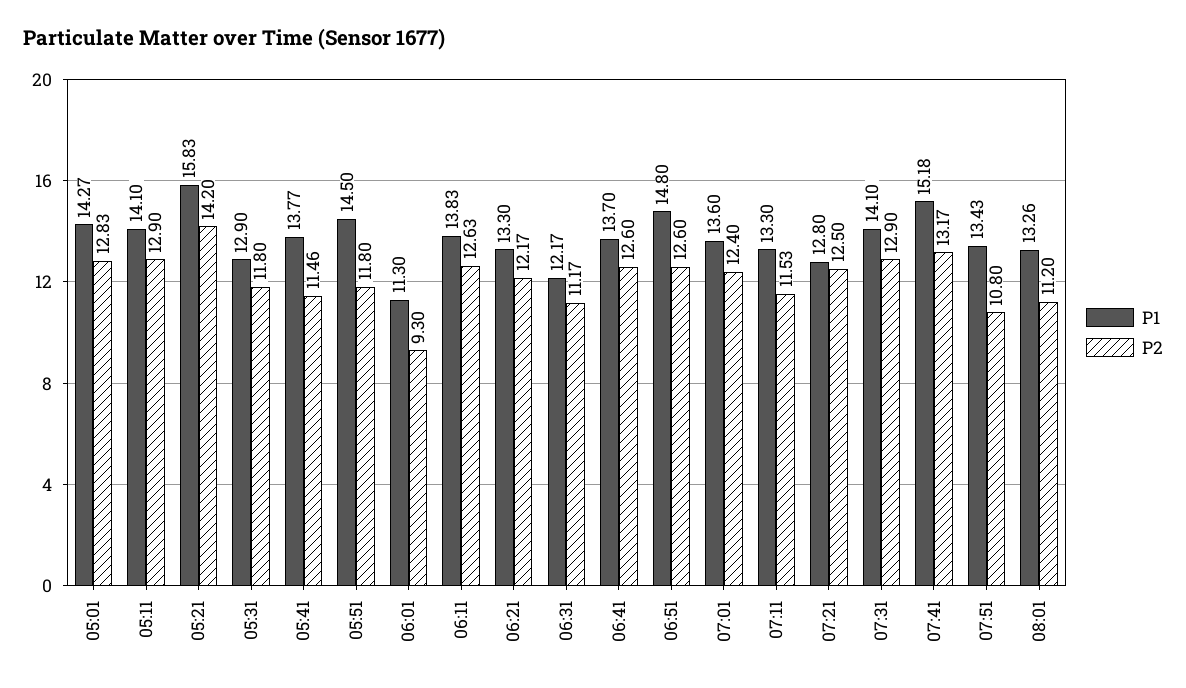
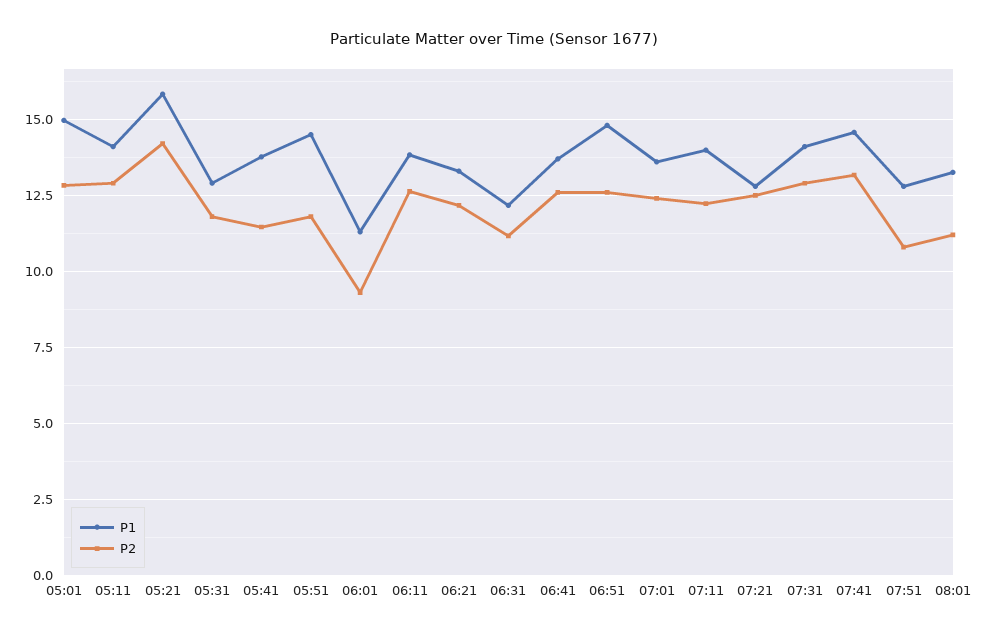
  {
    "P1": {
-     "05:01": 14.27,
+     "05:01": 15,
      "05:11": 14.1,
      "05:21": 15.83,
      "05:31": 12.9,
      "05:41": 13.77,
      "05:51": 14.5,
      "06:01": 11.3,
      "06:11": 13.83,
      "06:21": 13.3,
      "06:31": 12.17,
      "06:41": 13.7,
      "06:51": 14.8,
      "07:01": 13.6,
-     "07:11": 13.3,
+     "07:11": 14,
      "07:21": 12.8,
      "07:31": 14.1,
-     "07:41": 15.18,
+     "07:41": 14.5,
-     "07:51": 13.43,
+     "07:51": 12.75,
      "08:01": 13.26
    },
    "P2": {
      "05:01": 12.83,
      "05:11": 12.9,
      "05:21": 14.2,
      "05:31": 11.8,
      "05:41": 11.46,
      "05:51": 11.8,
      "06:01": 9.3,
      "06:11": 12.63,
      "06:21": 12.17,
      "06:31": 11.17,
      "06:41": 12.6,
      "06:51": 12.6,
      "07:01": 12.4,
-     "07:11": 11.53,
+     "07:11": 12.25,
      "07:21": 12.5,
      "07:31": 12.9,
      "07:41": 13.17,
      "07:51": 10.8,
      "08:01": 11.2
    }
  }

